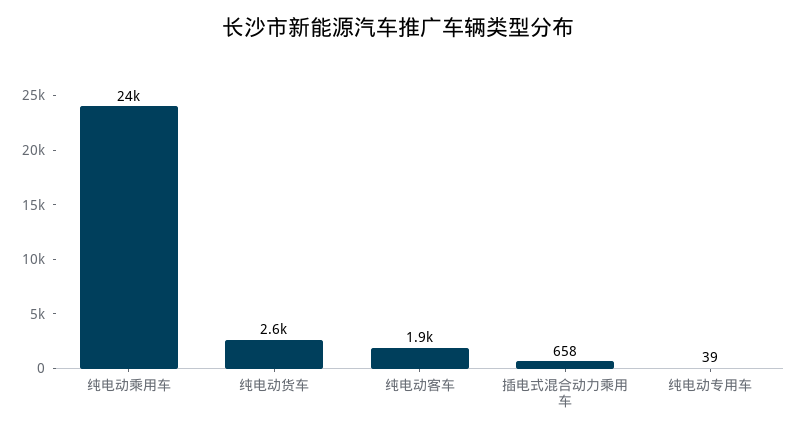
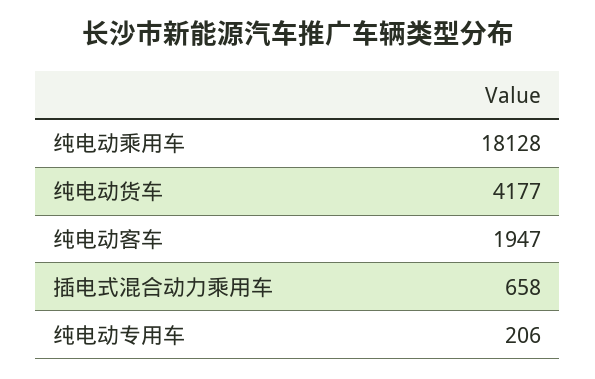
  {
-   "纯电动乘用车": 24000,
+   "纯电动乘用车": 18128,
-   "纯电动货车": 2600,
+   "纯电动货车": 4177,
    "纯电动客车": 1947,
    "插电式混合动力乘用车": 658,
-   "纯电动专用车": 39
+   "纯电动专用车": 206
  }

